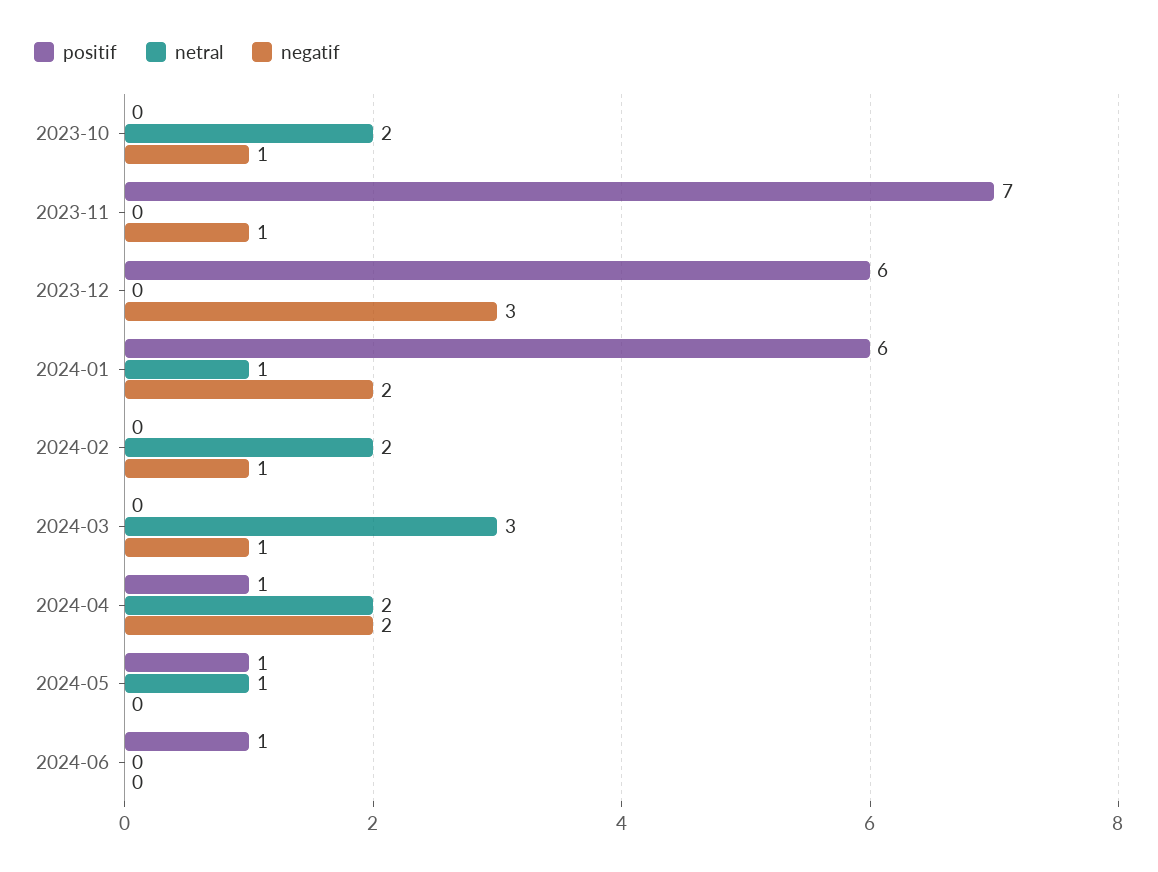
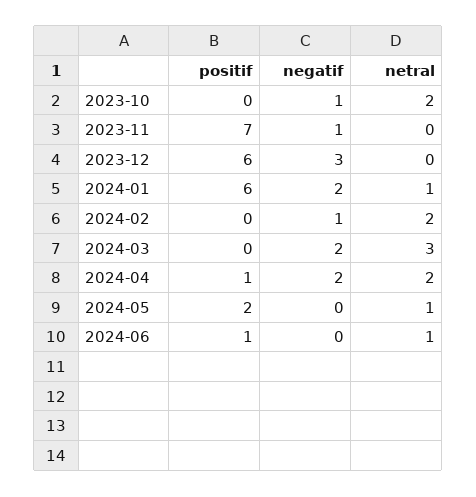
  {
    "positif": {
      "2023-10": 0,
      "2023-11": 7,
      "2023-12": 6,
      "2024-01": 6,
      "2024-02": 0,
      "2024-03": 0,
      "2024-04": 1,
-     "2024-05": 1,
+     "2024-05": 2,
      "2024-06": 1
    },
    "netral": {
      "2023-10": 2,
      "2023-11": 0,
      "2023-12": 0,
      "2024-01": 1,
      "2024-02": 2,
      "2024-03": 3,
      "2024-04": 2,
      "2024-05": 1,
-     "2024-06": 0
+     "2024-06": 1
    },
    "negatif": {
      "2023-10": 1,
      "2023-11": 1,
      "2023-12": 3,
      "2024-01": 2,
      "2024-02": 1,
-     "2024-03": 1,
+     "2024-03": 2,
      "2024-04": 2,
      "2024-05": 0,
      "2024-06": 0
    }
  }

